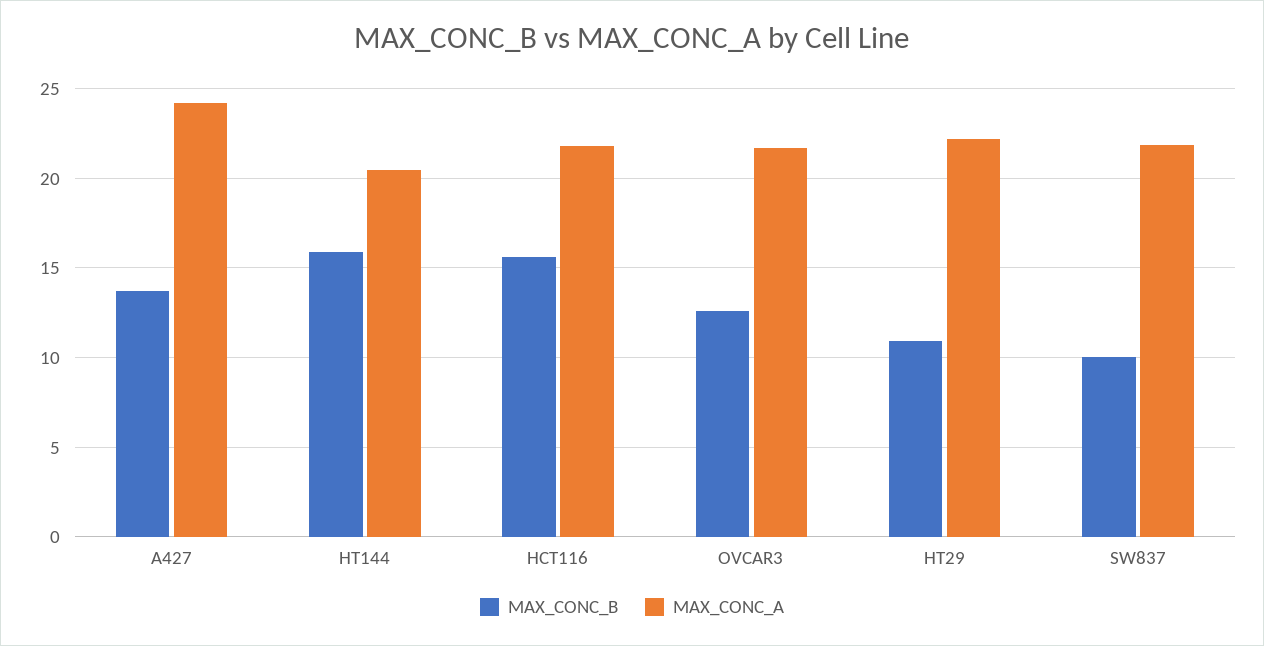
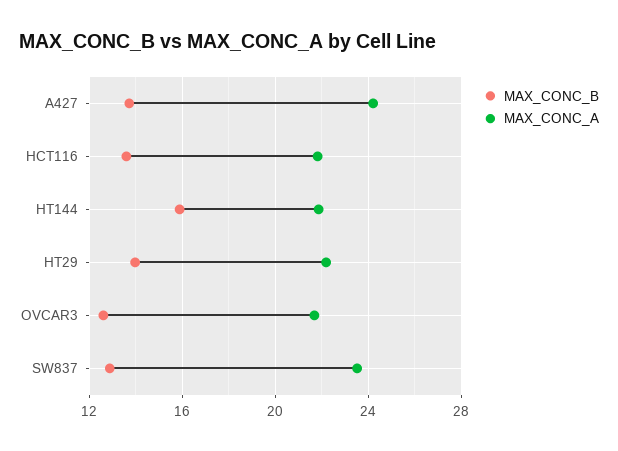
  {
    "MAX_CONC_B": {
      "A427": 13.5,
      "HT144": 16,
-     "HCT116": 15.5,
+     "HCT116": 13.5,
      "OVCAR3": 12.5,
-     "HT29": 11,
+     "HT29": 14,
-     "SW837": 10
+     "SW837": 13
    },
    "MAX_CONC_A": {
      "A427": 24,
-     "HT144": 20.5,
+     "HT144": 22,
      "HCT116": 22,
      "OVCAR3": 21.5,
      "HT29": 22,
-     "SW837": 22
+     "SW837": 23.5
    }
  }

